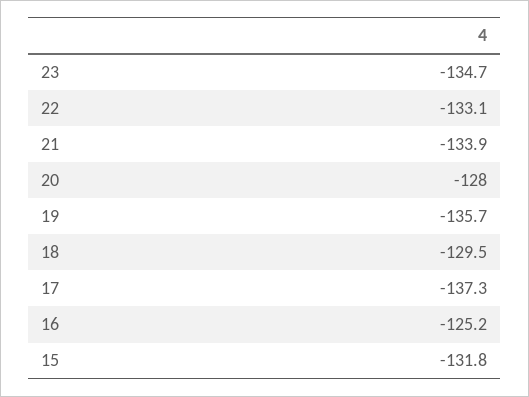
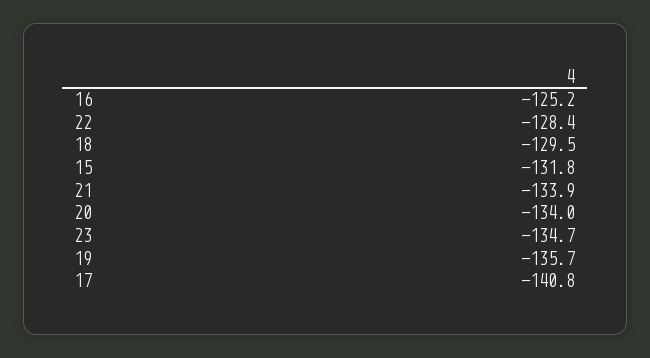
  {
    "23": -134.7,
-   "22": -133.1,
+   "22": -128.4,
    "21": -133.9,
-   "20": -128,
+   "20": -134,
    "19": -135.7,
    "18": -129.5,
-   "17": -137.3,
+   "17": -140.8,
    "16": -125.2,
    "15": -131.8
  }

